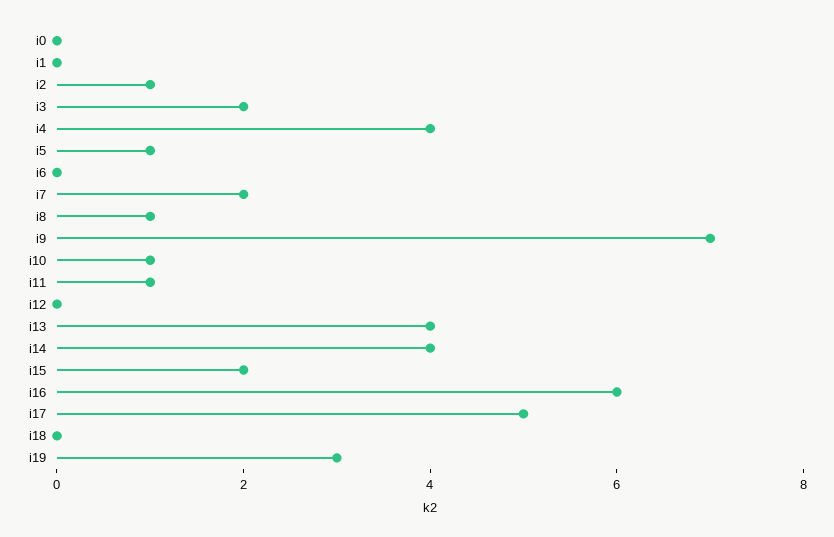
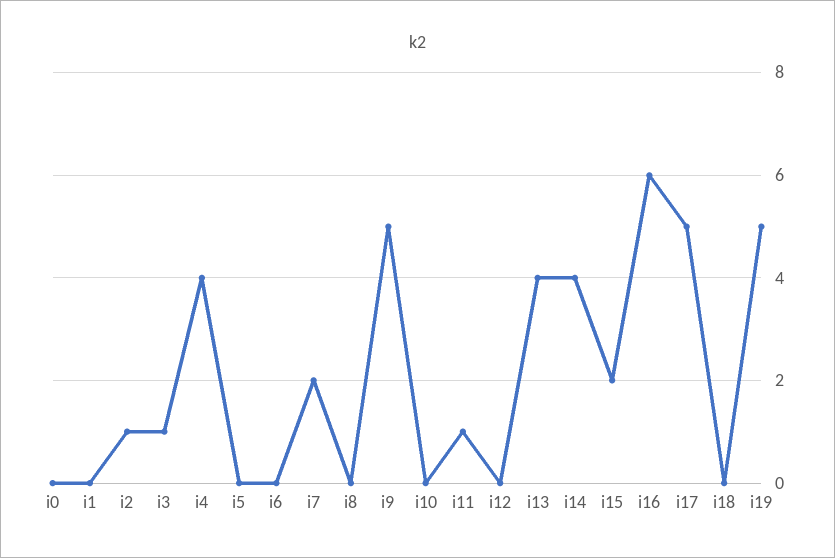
  {
    "i0": 0,
    "i1": 0,
    "i2": 1,
-   "i3": 2,
+   "i3": 1,
    "i4": 4,
-   "i5": 1,
+   "i5": 0,
    "i6": 0,
    "i7": 2,
-   "i8": 1,
+   "i8": 0,
-   "i9": 7,
+   "i9": 5,
-   "i10": 1,
+   "i10": 0,
    "i11": 1,
    "i12": 0,
    "i13": 4,
    "i14": 4,
    "i15": 2,
    "i16": 6,
    "i17": 5,
    "i18": 0,
-   "i19": 3
+   "i19": 5
  }

